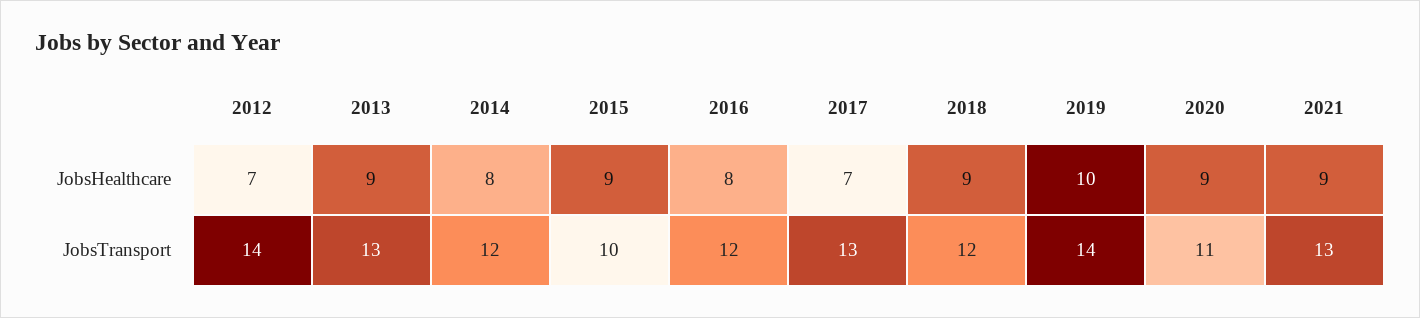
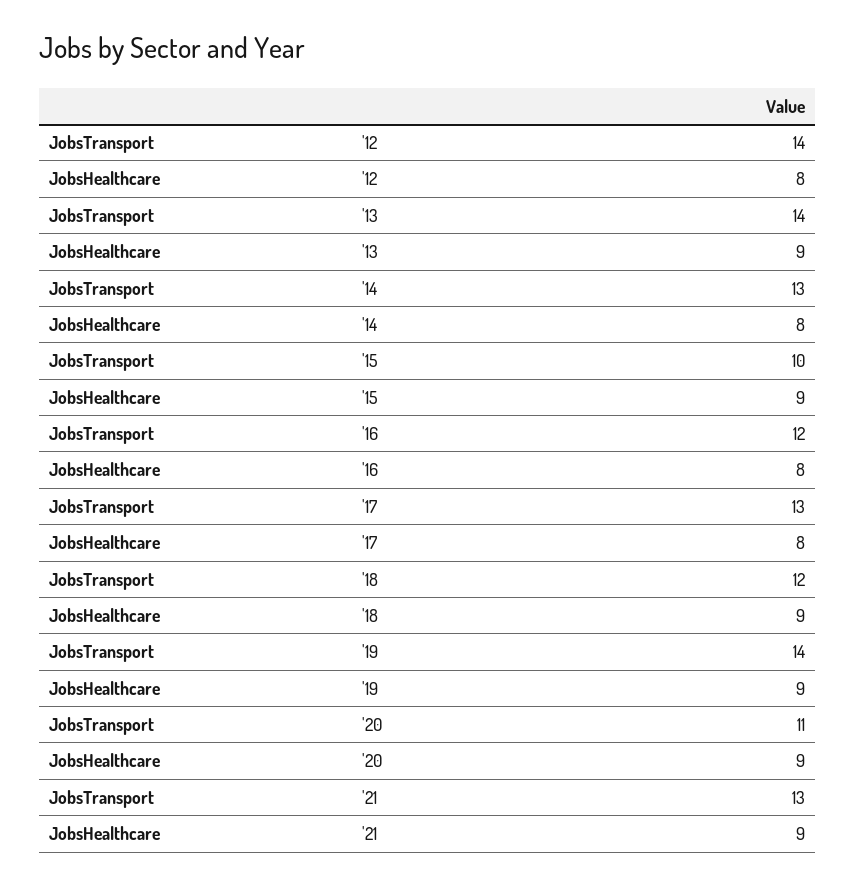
  {
    "2012": {
-     "JobsHealthcare": 7,
+     "JobsHealthcare": 8,
      "JobsTransport": 14
    },
    "2013": {
      "JobsHealthcare": 9,
-     "JobsTransport": 13
+     "JobsTransport": 14
    },
    "2014": {
      "JobsHealthcare": 8,
-     "JobsTransport": 12
+     "JobsTransport": 13
    },
    "2015": {
      "JobsHealthcare": 9,
      "JobsTransport": 10
    },
    "2016": {
      "JobsHealthcare": 8,
      "JobsTransport": 12
    },
    "2017": {
-     "JobsHealthcare": 7,
+     "JobsHealthcare": 8,
      "JobsTransport": 13
    },
    "2018": {
      "JobsHealthcare": 9,
      "JobsTransport": 12
    },
    "2019": {
-     "JobsHealthcare": 10,
+     "JobsHealthcare": 9,
      "JobsTransport": 14
    },
    "2020": {
      "JobsHealthcare": 9,
      "JobsTransport": 11
    },
    "2021": {
      "JobsHealthcare": 9,
      "JobsTransport": 13
    }
  }

